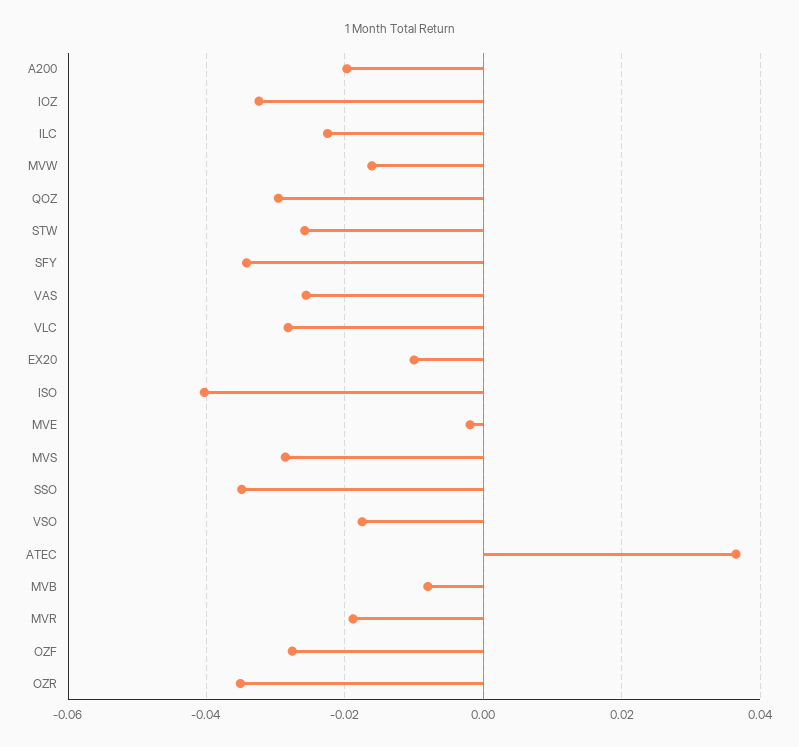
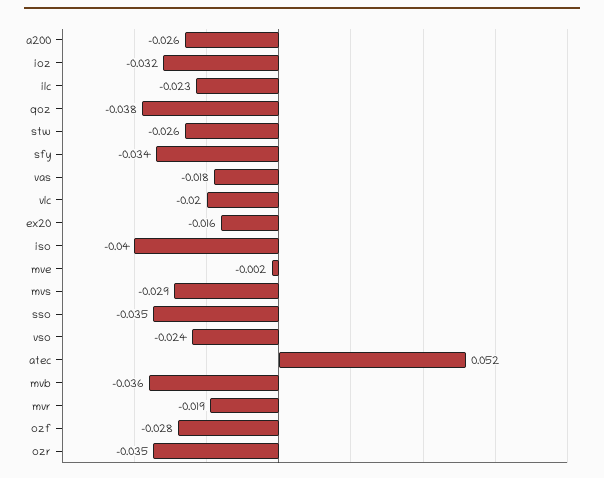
  {
-   "A200": -0.02,
+   "A200": -0.026,
    "IOZ": -0.032,
    "ILC": -0.023,
-   "MVW": -0.016,
-   "QOZ": -0.03,
+   "QOZ": -0.038,
    "STW": -0.026,
    "SFY": -0.034,
-   "VAS": -0.026,
+   "VAS": -0.018,
-   "VLC": -0.028,
+   "VLC": -0.02,
-   "EX20": -0.01,
+   "EX20": -0.016,
    "ISO": -0.04,
    "MVE": -0.002,
    "MVS": -0.029,
    "SSO": -0.035,
-   "VSO": -0.018,
+   "VSO": -0.024,
-   "ATEC": 0.036,
+   "ATEC": 0.052,
-   "MVB": -0.008,
+   "MVB": -0.036,
    "MVR": -0.019,
    "OZF": -0.028,
    "OZR": -0.035
  }

